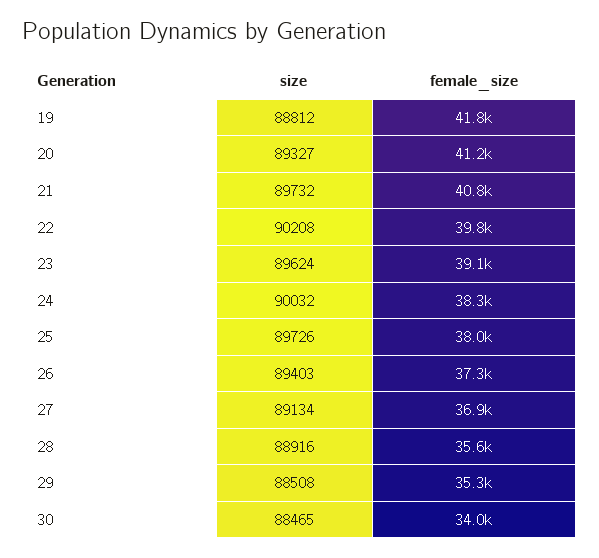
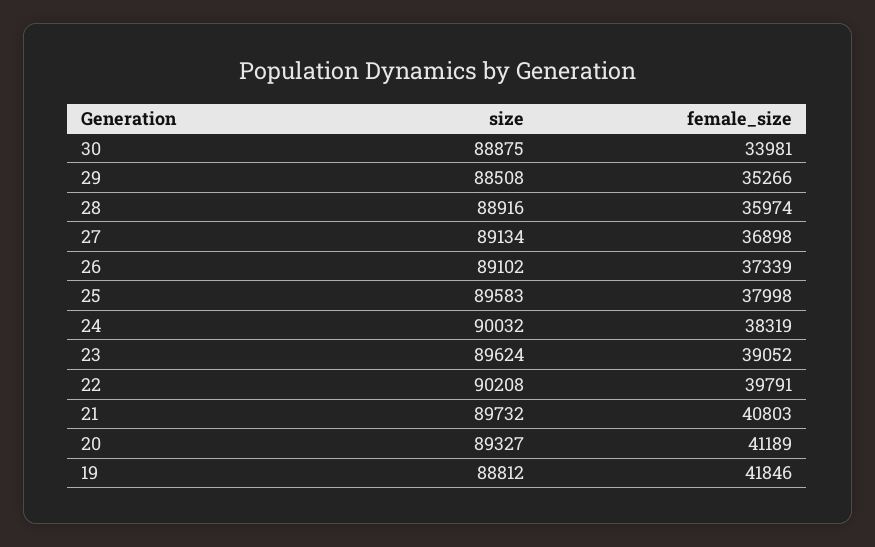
  {
    "size": {
      "19": 88812,
      "20": 89327,
      "21": 89732,
      "22": 90208,
      "23": 89624,
      "24": 90032,
-     "25": 89726,
+     "25": 89583,
-     "26": 89403,
+     "26": 89102,
      "27": 89134,
      "28": 88916,
      "29": 88508,
-     "30": 88465
+     "30": 88875
    },
    "female_size": {
      "19": 41846,
      "20": 41189,
      "21": 40803,
      "22": 39791,
      "23": 39052,
      "24": 38319,
      "25": 37998,
      "26": 37339,
      "27": 36898,
-     "28": 35600,
+     "28": 35974,
      "29": 35266,
      "30": 33981
    }
  }

